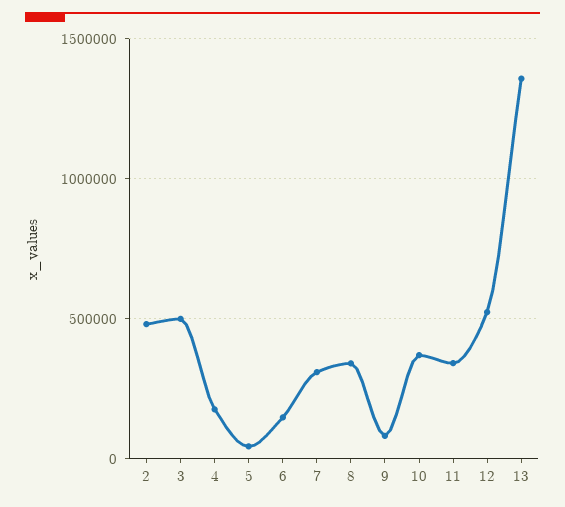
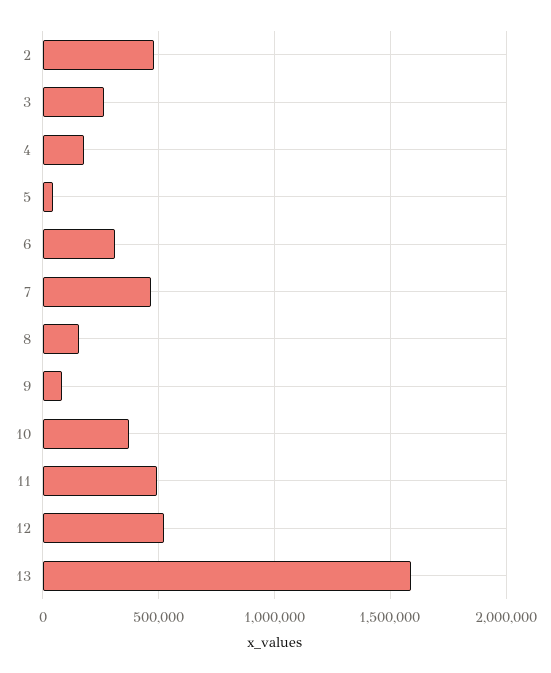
  {
    "2": 500000,
-   "3": 500000,
+   "3": 250000,
    "4": 200000,
    "5": 50000,
-   "6": 150000,
+   "6": 300000,
-   "7": 300000,
+   "7": 450000,
-   "8": 350000,
+   "8": 150000,
    "9": 100000,
    "10": 350000,
-   "11": 350000,
+   "11": 500000,
    "12": 500000,
-   "13": 1350000
+   "13": 1600000
  }

